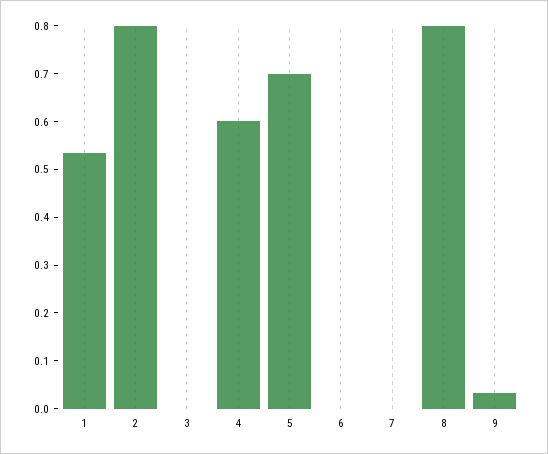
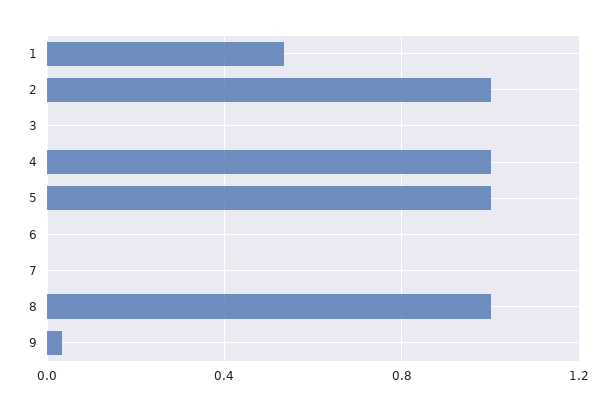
  {
    "1": 0.54,
-   "2": 0.8,
+   "2": 1,
    "3": 0,
-   "4": 0.6,
+   "4": 1,
-   "5": 0.7,
+   "5": 1,
    "6": 0,
    "7": 0,
-   "8": 0.8,
+   "8": 1,
    "9": 0.04
  }

